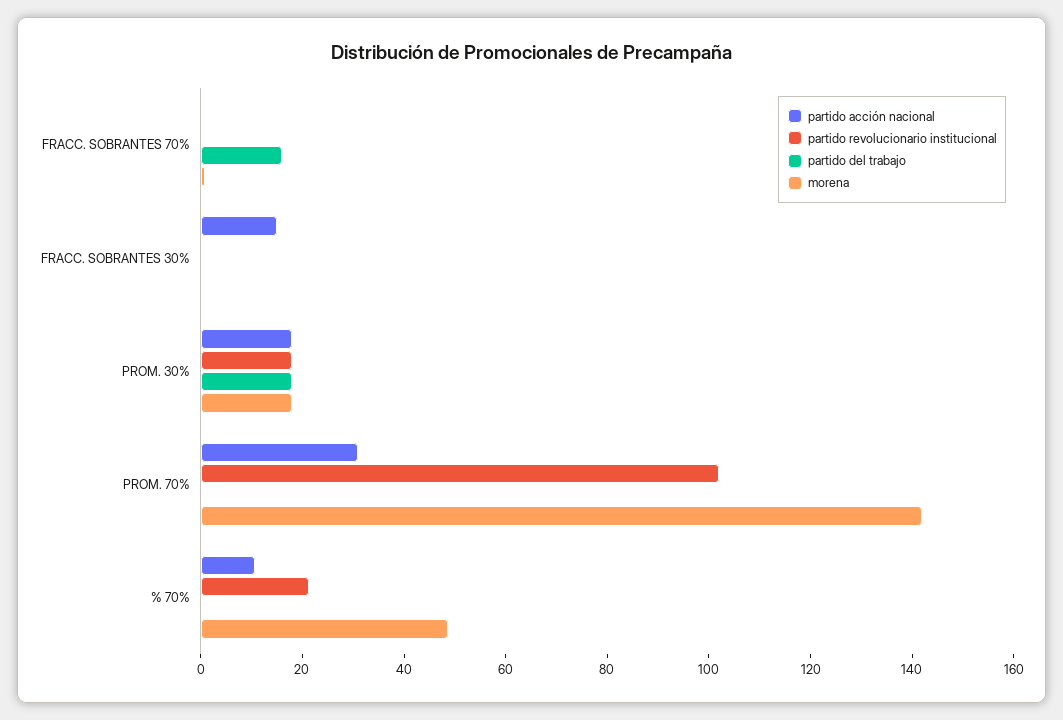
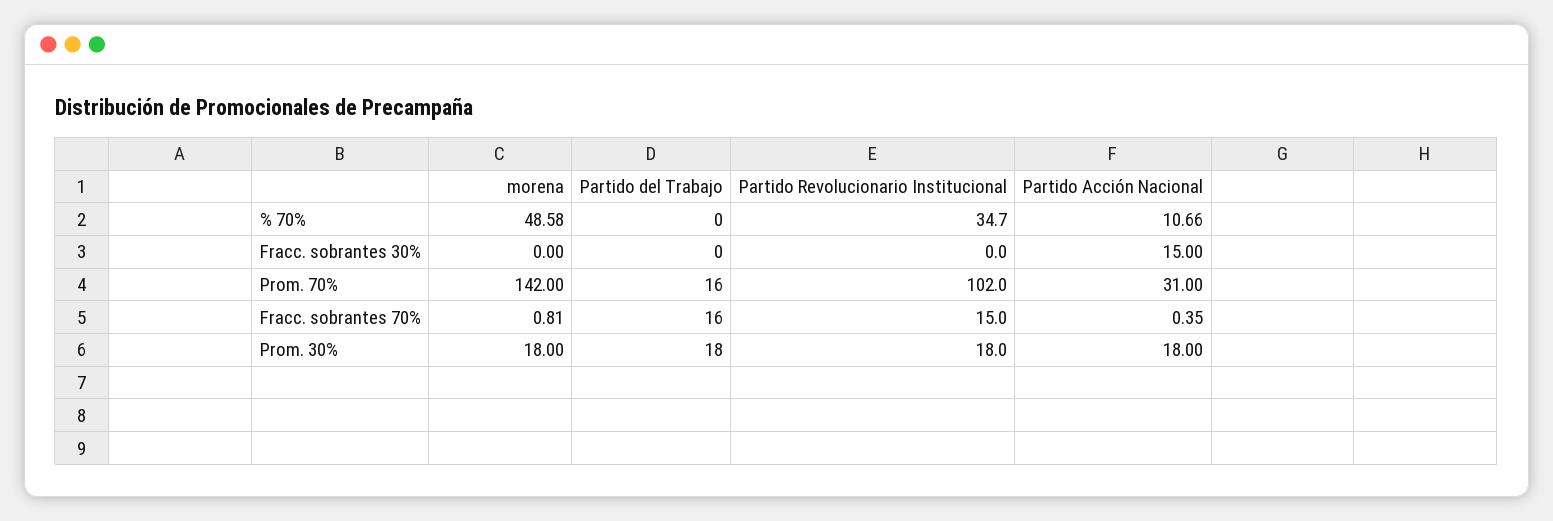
  {
    "partido acción nacional": {
      "FRACC. SOBRANTES 70%": 0.35,
      "FRACC. SOBRANTES 30%": 15,
      "PROM. 30%": 18,
      "PROM. 70%": 31,
      "% 70%": 10.66
    },
    "partido revolucionario institucional": {
-     "FRACC. SOBRANTES 70%": 0,
+     "FRACC. SOBRANTES 70%": 15,
      "FRACC. SOBRANTES 30%": 0,
      "PROM. 30%": 18,
      "PROM. 70%": 102,
-     "% 70%": 20
+     "% 70%": 34.7
    },
    "partido del trabajo": {
      "FRACC. SOBRANTES 70%": 16,
      "FRACC. SOBRANTES 30%": 0,
      "PROM. 30%": 18,
-     "PROM. 70%": 0,
+     "PROM. 70%": 16,
      "% 70%": 0
    },
    "morena": {
      "FRACC. SOBRANTES 70%": 0.81,
      "FRACC. SOBRANTES 30%": 0,
      "PROM. 30%": 18,
      "PROM. 70%": 142,
      "% 70%": 48.58
    }
  }

